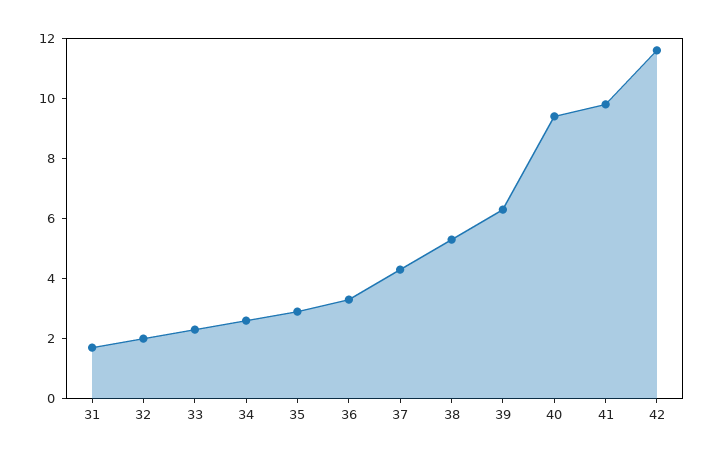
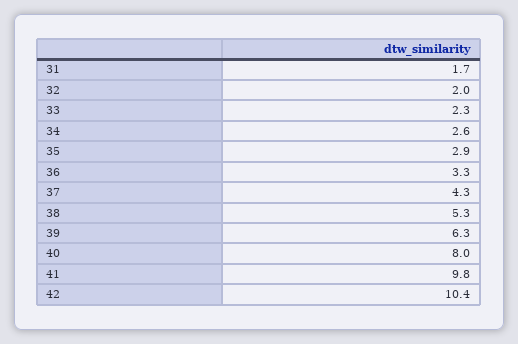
  {
    "31": 1.7,
    "32": 2,
    "33": 2.3,
    "34": 2.6,
    "35": 2.9,
    "36": 3.3,
    "37": 4.3,
    "38": 5.3,
    "39": 6.3,
-   "40": 9.5,
+   "40": 8,
    "41": 9.8,
-   "42": 11.5
+   "42": 10.4
  }

